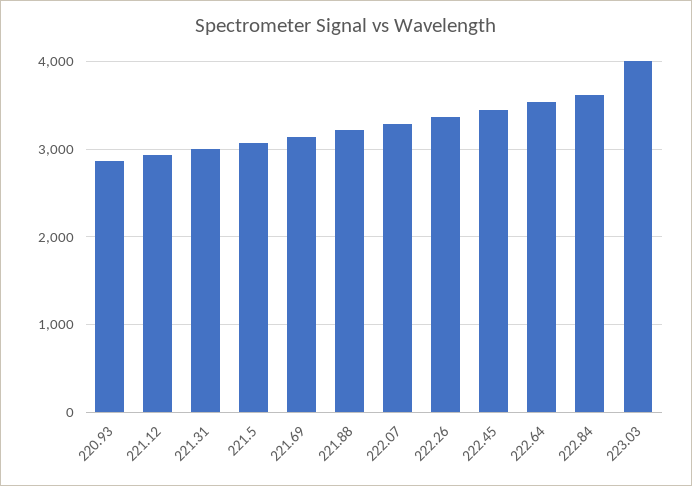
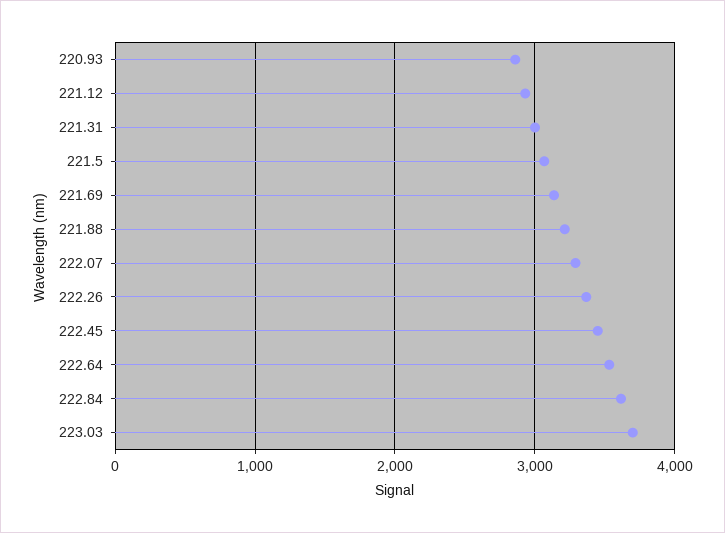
  {
    "220.93": 2900,
    "221.12": 2900,
    "221.31": 3000,
    "221.5": 3100,
    "221.69": 3100,
    "221.88": 3200,
    "222.07": 3300,
    "222.26": 3400,
    "222.45": 3400,
    "222.64": 3500,
    "222.84": 3600,
-   "223.03": 4000
+   "223.03": 3700
  }

